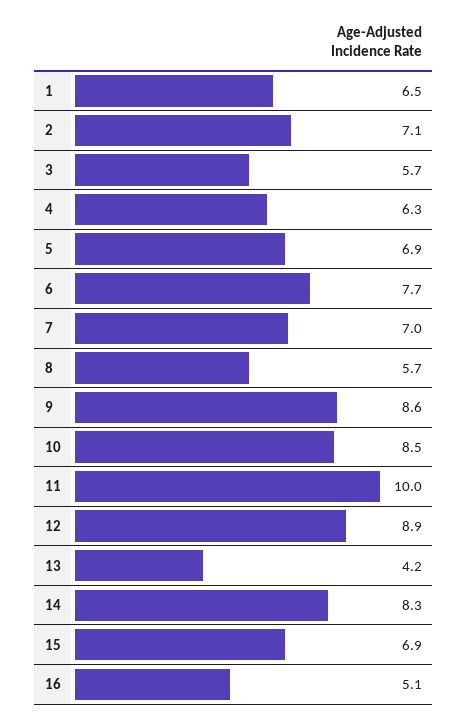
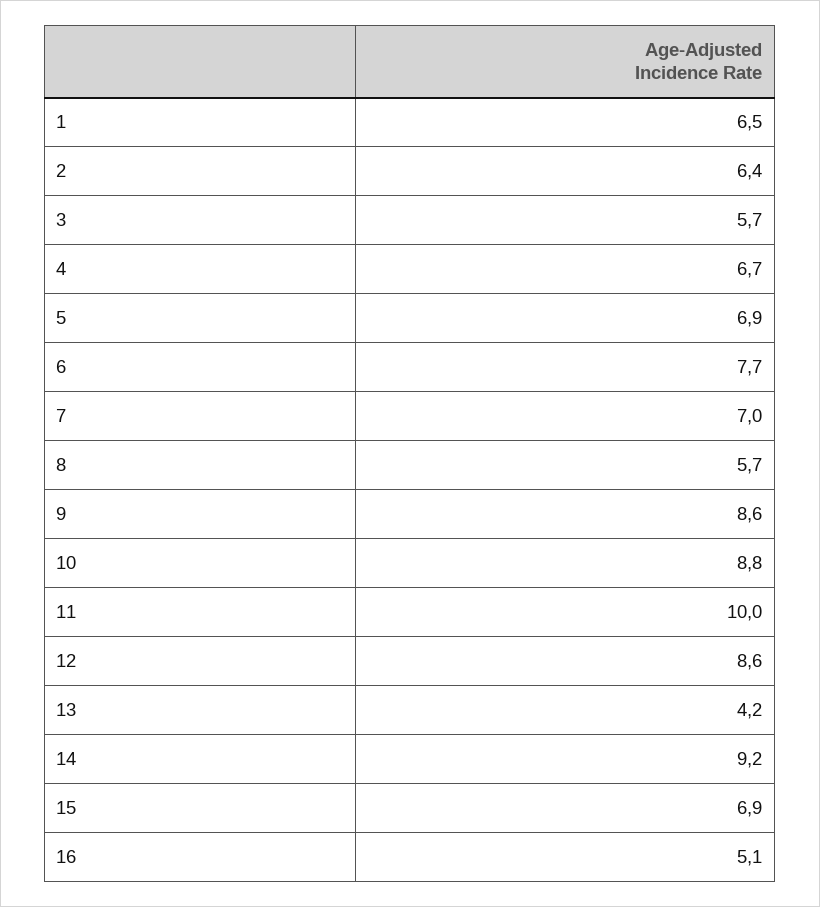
  {
    "1": 6.5,
-   "2": 7.1,
+   "2": 6.4,
    "3": 5.7,
-   "4": 6.3,
+   "4": 6.7,
    "5": 6.9,
    "6": 7.7,
    "7": 7,
    "8": 5.7,
    "9": 8.6,
-   "10": 8.5,
+   "10": 8.8,
    "11": 10,
-   "12": 8.9,
+   "12": 8.6,
    "13": 4.2,
-   "14": 8.3,
+   "14": 9.2,
    "15": 6.9,
    "16": 5.1
  }

